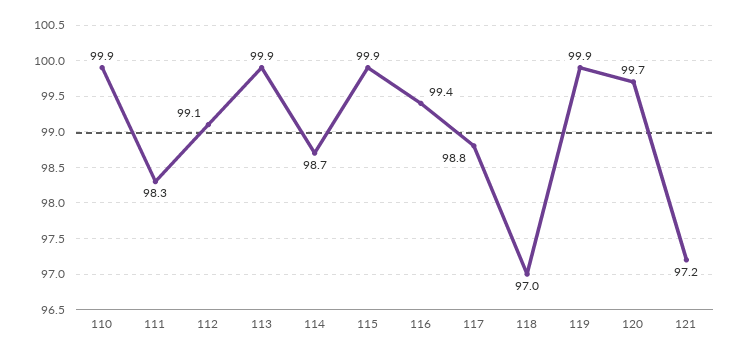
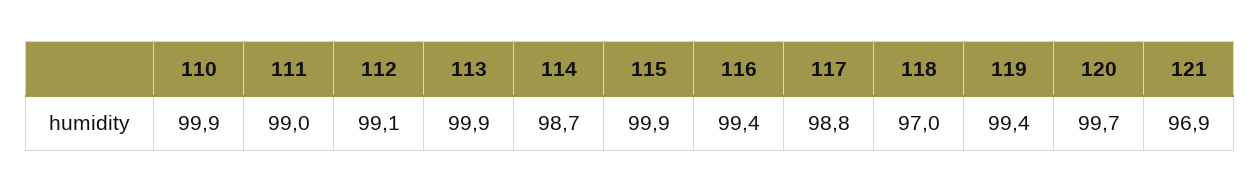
  {
    "110": 99.9,
-   "111": 98.3,
+   "111": 99,
    "112": 99.1,
    "113": 99.9,
    "114": 98.7,
    "115": 99.9,
    "116": 99.4,
    "117": 98.8,
    "118": 97,
-   "119": 99.9,
+   "119": 99.4,
    "120": 99.7,
-   "121": 97.2
+   "121": 96.9
  }

